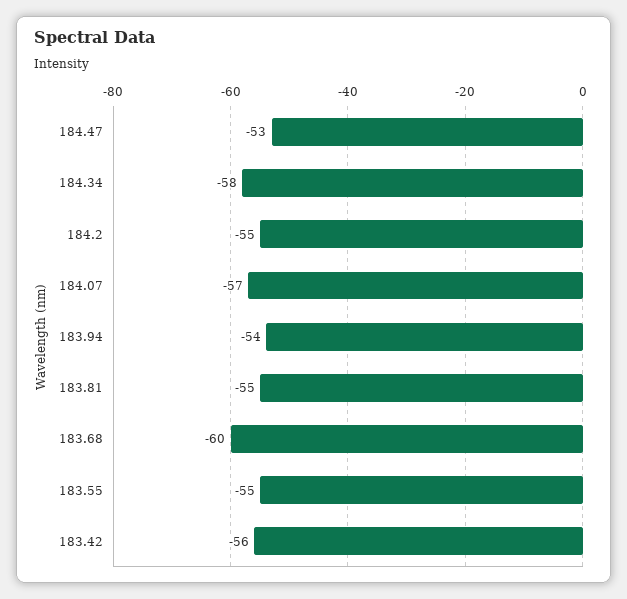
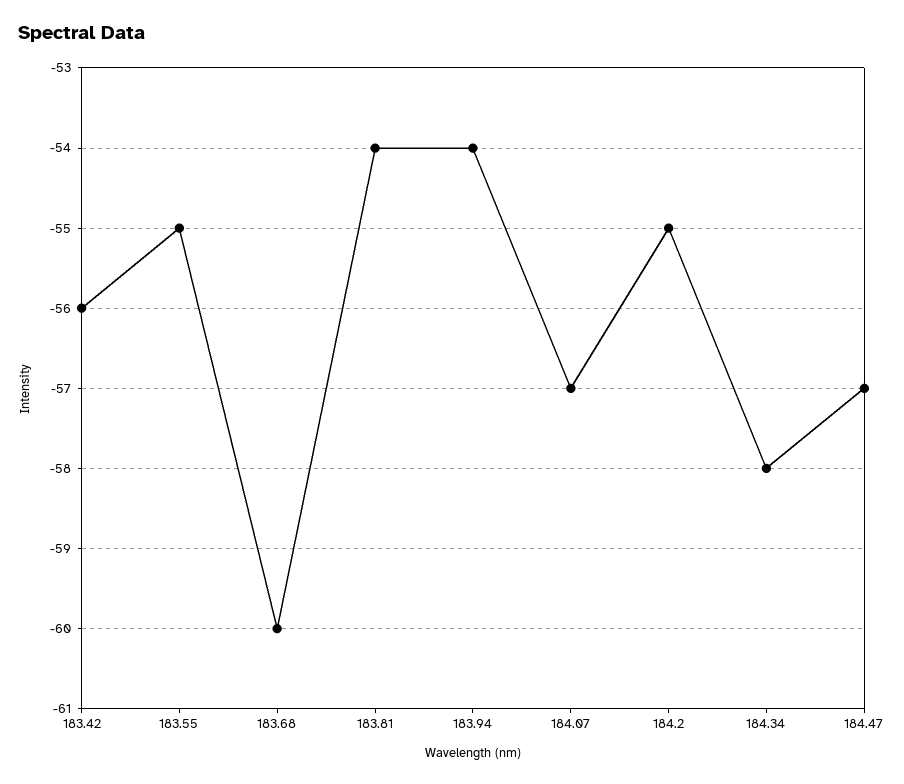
  {
-   "184.47": -53,
+   "184.47": -57,
    "184.34": -58,
    "184.2": -55,
    "184.07": -57,
    "183.94": -54,
-   "183.81": -55,
+   "183.81": -54,
    "183.68": -60,
    "183.55": -55,
    "183.42": -56
  }

